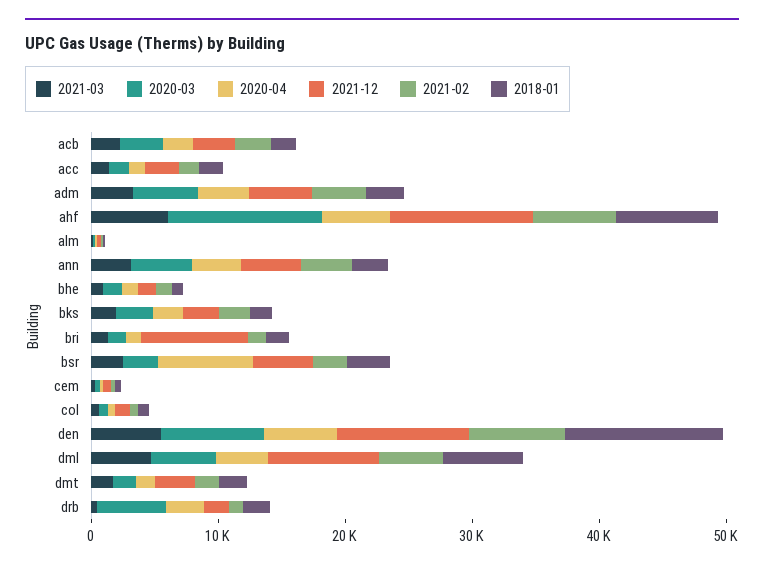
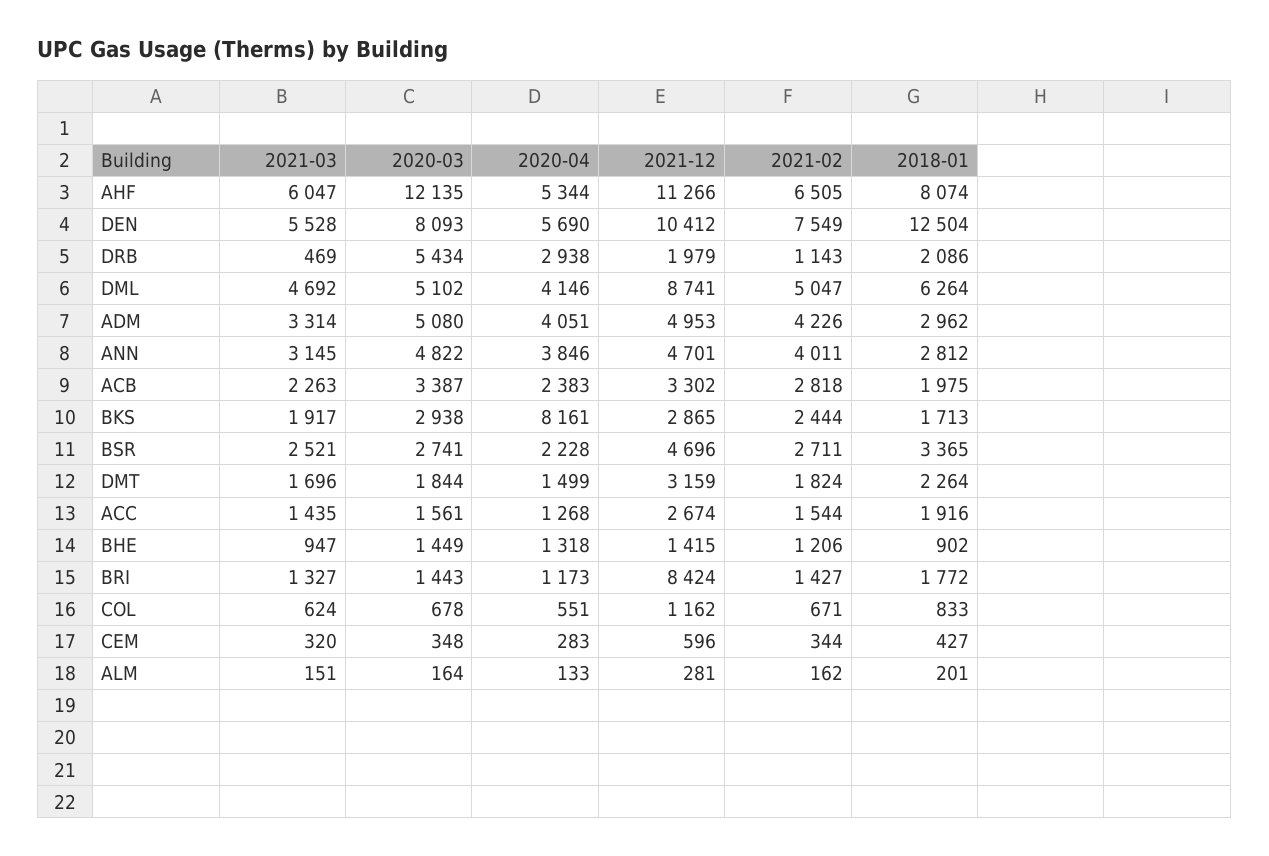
  {
    "2021-03": {
      "acb": 2263,
      "acc": 1435,
      "adm": 3314,
      "ahf": 6047,
      "alm": 151,
      "ann": 3145,
      "bhe": 947,
      "bks": 1917,
      "bri": 1327,
      "bsr": 2521,
      "cem": 320,
      "col": 624,
      "den": 5528,
      "dml": 4692,
      "dmt": 1696,
      "drb": 469
    },
    "2020-03": {
      "acb": 3387,
      "acc": 1561,
      "adm": 5080,
      "ahf": 12135,
      "alm": 164,
      "ann": 4822,
      "bhe": 1449,
      "bks": 2938,
      "bri": 1443,
      "bsr": 2741,
      "cem": 348,
      "col": 678,
      "den": 8093,
      "dml": 5102,
      "dmt": 1844,
      "drb": 5434
    },
    "2020-04": {
      "acb": 2383,
      "acc": 1268,
      "adm": 4051,
      "ahf": 5344,
      "alm": 133,
      "ann": 3846,
      "bhe": 1318,
-     "bks": 2000,
+     "bks": 8161,
      "bri": 1173,
-     "bsr": 8000,
+     "bsr": 2228,
      "cem": 283,
      "col": 551,
      "den": 5690,
      "dml": 4146,
      "dmt": 1499,
      "drb": 2938
    },
    "2021-12": {
      "acb": 3302,
      "acc": 2674,
      "adm": 4953,
      "ahf": 11266,
      "alm": 281,
      "ann": 4701,
      "bhe": 1415,
      "bks": 2865,
      "bri": 8424,
      "bsr": 4696,
      "cem": 596,
      "col": 1162,
      "den": 10412,
      "dml": 8741,
      "dmt": 3159,
      "drb": 1979
    },
    "2021-02": {
      "acb": 2818,
      "acc": 1544,
      "adm": 4226,
      "ahf": 6505,
      "alm": 162,
      "ann": 4011,
      "bhe": 1206,
      "bks": 2444,
      "bri": 1427,
      "bsr": 2711,
      "cem": 344,
      "col": 671,
      "den": 7549,
      "dml": 5047,
      "dmt": 1824,
      "drb": 1143
    },
    "2018-01": {
      "acb": 1975,
      "acc": 1916,
      "adm": 2962,
      "ahf": 8074,
      "alm": 201,
      "ann": 2812,
      "bhe": 902,
      "bks": 1713,
      "bri": 1772,
      "bsr": 3365,
      "cem": 427,
      "col": 833,
      "den": 12504,
      "dml": 6264,
      "dmt": 2264,
      "drb": 2086
    }
  }

